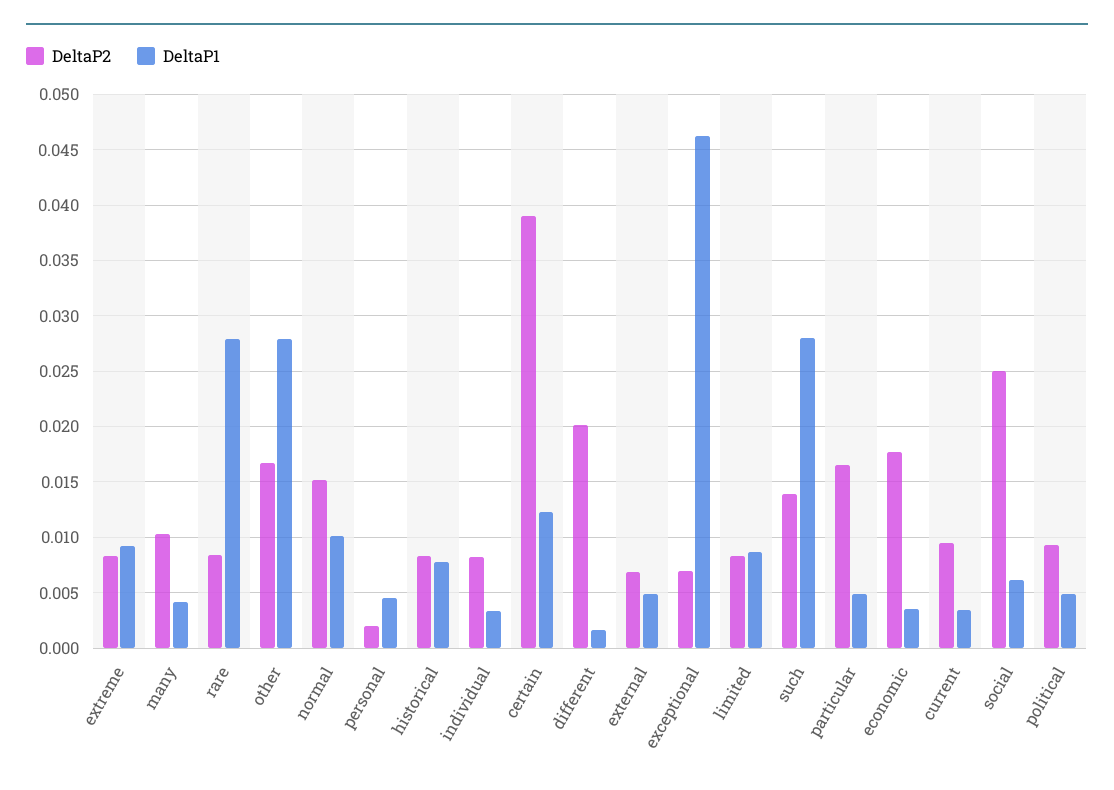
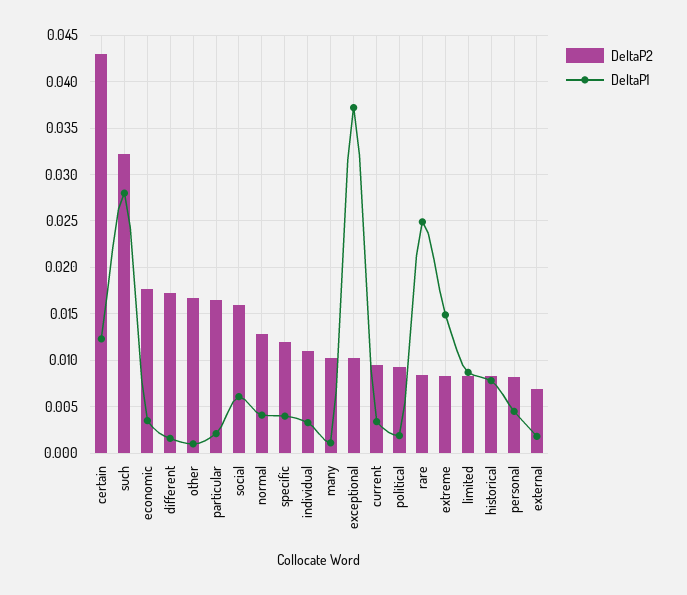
  {
    "DeltaP2": {
      "extreme": 0.008,
      "many": 0.01,
      "rare": 0.008,
      "other": 0.017,
-     "normal": 0.015,
+     "normal": 0.013,
-     "personal": 0.002,
+     "personal": 0.008,
      "historical": 0.008,
-     "individual": 0.008,
+     "individual": 0.011,
-     "certain": 0.039,
+     "certain": 0.043,
-     "different": 0.02,
+     "different": 0.017,
      "external": 0.007,
-     "exceptional": 0.007,
+     "exceptional": 0.01,
      "limited": 0.008,
-     "such": 0.014,
+     "such": 0.032,
      "particular": 0.017,
      "economic": 0.018,
      "current": 0.01,
-     "social": 0.025,
+     "social": 0.016,
-     "political": 0.009
+     "political": 0.009,
+     "specific": 0.012
    },
    "DeltaP1": {
-     "extreme": 0.009,
+     "extreme": 0.015,
-     "many": 0.004,
+     "many": 0.001,
-     "rare": 0.028,
+     "rare": 0.025,
-     "other": 0.028,
+     "other": 0.001,
-     "normal": 0.01,
+     "normal": 0.004,
      "personal": 0.005,
      "historical": 0.008,
      "individual": 0.003,
      "certain": 0.012,
      "different": 0.002,
-     "external": 0.005,
+     "external": 0.002,
-     "exceptional": 0.046,
+     "exceptional": 0.037,
      "limited": 0.009,
      "such": 0.028,
-     "particular": 0.005,
+     "particular": 0.002,
      "economic": 0.004,
      "current": 0.003,
      "social": 0.006,
-     "political": 0.005
+     "political": 0.002,
+     "specific": 0.004
    }
  }

